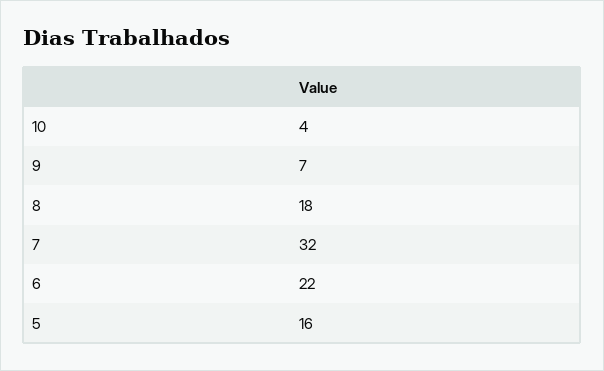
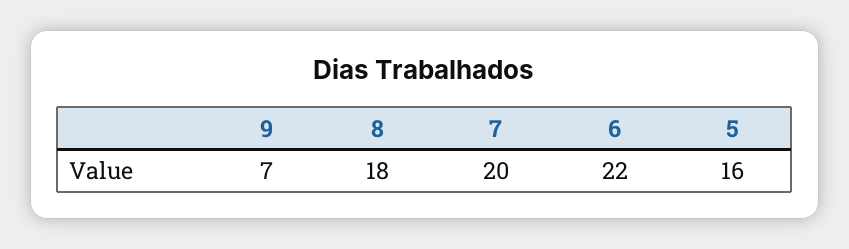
  {
-   "10": 4,
    "9": 7,
    "8": 18,
-   "7": 32,
+   "7": 20,
    "6": 22,
    "5": 16
  }

